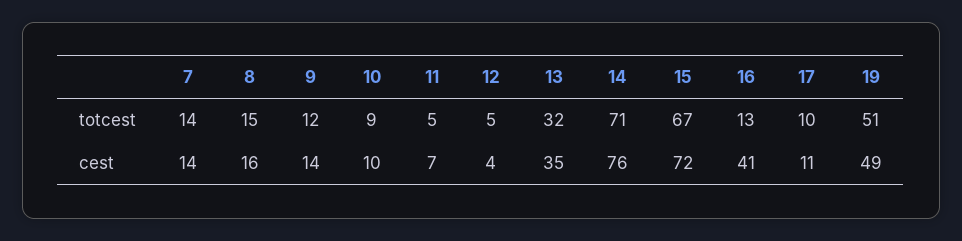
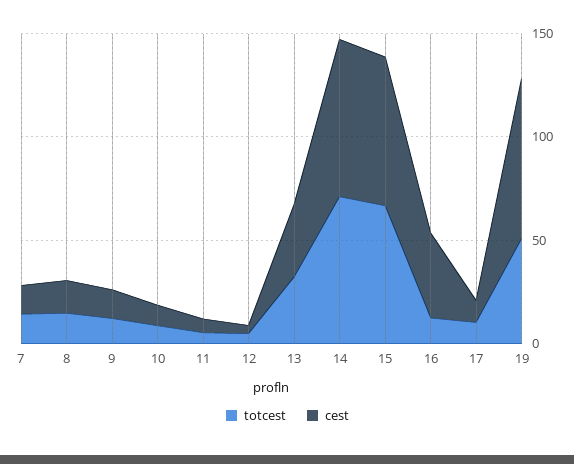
  {
    "totcest": {
      "7": 14,
      "8": 15,
      "9": 12,
      "10": 9,
      "11": 5,
      "12": 5,
      "13": 32,
      "14": 71,
      "15": 67,
      "16": 13,
      "17": 10,
      "19": 51
    },
    "cest": {
      "7": 14,
      "8": 16,
      "9": 14,
      "10": 10,
      "11": 7,
      "12": 4,
      "13": 35,
      "14": 76,
      "15": 72,
      "16": 41,
      "17": 11,
-     "19": 49
+     "19": 80
    }
  }

